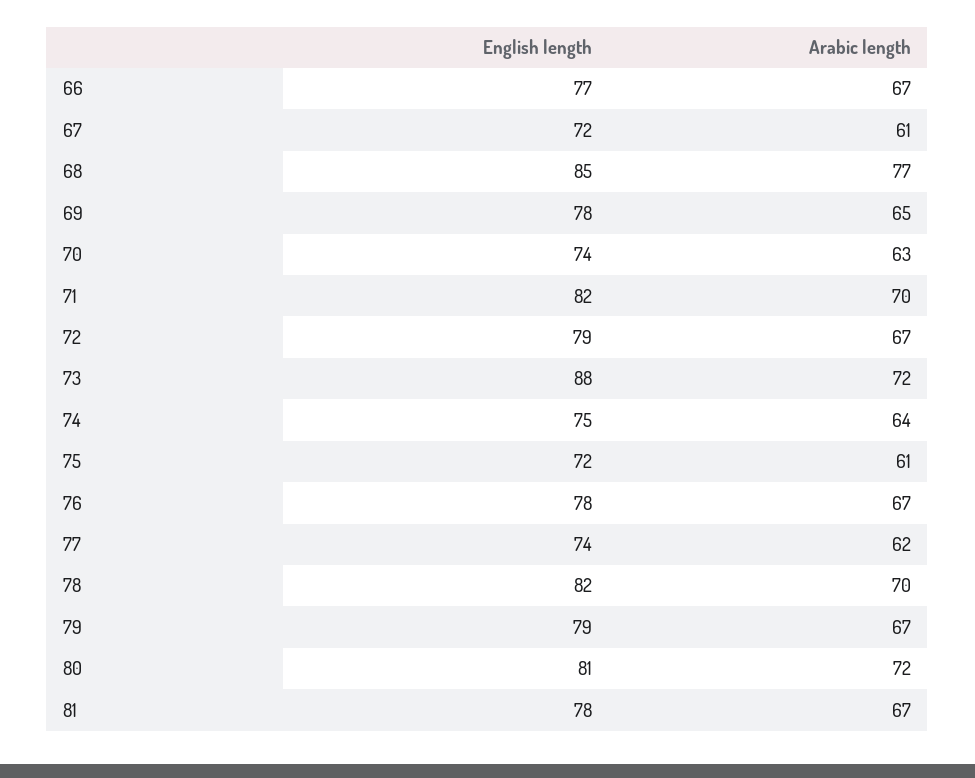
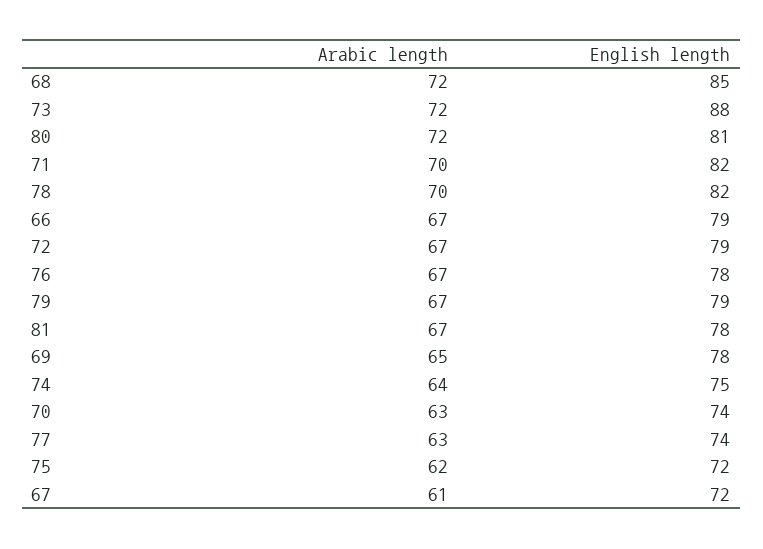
  {
    "English length": {
-     "66": 77,
+     "66": 79,
      "67": 72,
      "68": 85,
      "69": 78,
      "70": 74,
      "71": 82,
      "72": 79,
      "73": 88,
      "74": 75,
      "75": 72,
      "76": 78,
      "77": 74,
      "78": 82,
      "79": 79,
      "80": 81,
      "81": 78
    },
    "Arabic length": {
      "66": 67,
      "67": 61,
-     "68": 77,
+     "68": 72,
      "69": 65,
      "70": 63,
      "71": 70,
      "72": 67,
      "73": 72,
      "74": 64,
-     "75": 61,
+     "75": 62,
      "76": 67,
-     "77": 62,
+     "77": 63,
      "78": 70,
      "79": 67,
      "80": 72,
      "81": 67
    }
  }

